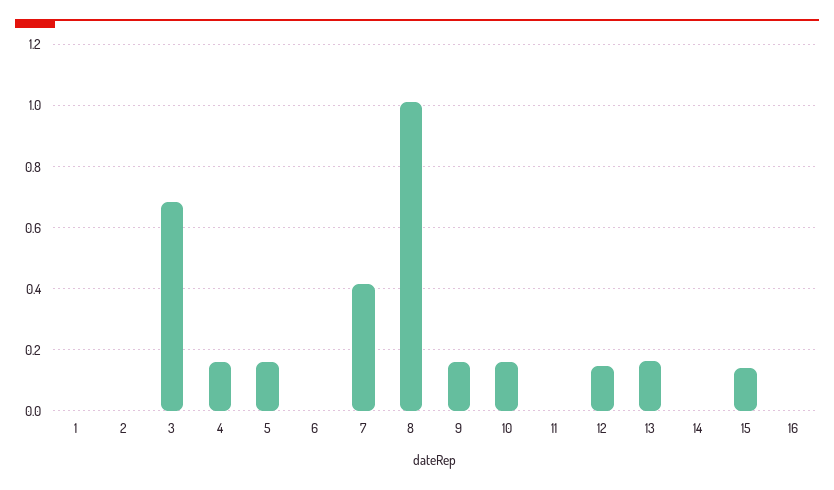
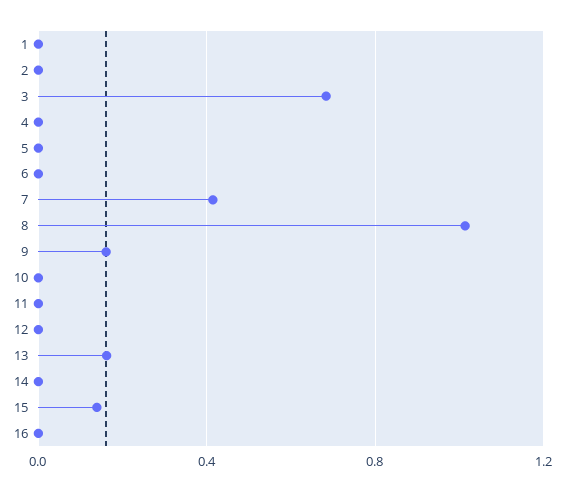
  {
    "1": 0,
    "2": 0,
    "3": 0.68,
-   "4": 0.16,
+   "4": 0,
-   "5": 0.16,
+   "5": 0,
    "6": 0,
    "7": 0.42,
    "8": 1.02,
    "9": 0.16,
-   "10": 0.16,
+   "10": 0,
    "11": 0,
-   "12": 0.14,
+   "12": 0,
    "13": 0.16,
    "14": 0,
    "15": 0.14,
    "16": 0
  }

